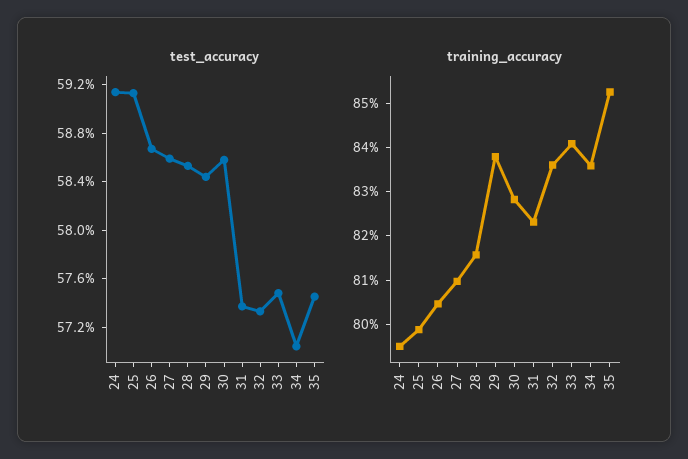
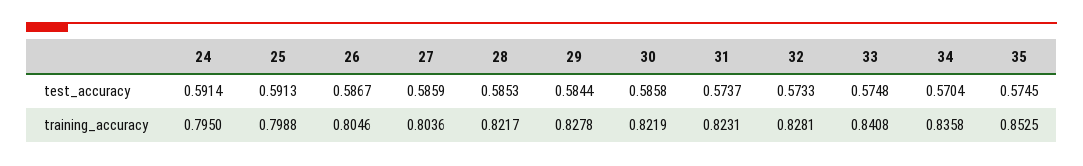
  {
    "test_accuracy": {
      "24": 0.5914,
      "25": 0.5913,
      "26": 0.5867,
      "27": 0.5859,
      "28": 0.5853,
      "29": 0.5844,
      "30": 0.5858,
      "31": 0.5737,
      "32": 0.5733,
      "33": 0.5748,
      "34": 0.5704,
      "35": 0.5745
    },
    "training_accuracy": {
      "24": 0.795,
      "25": 0.7988,
      "26": 0.8046,
-     "27": 0.81,
+     "27": 0.8036,
-     "28": 0.816,
+     "28": 0.8217,
-     "29": 0.838,
+     "29": 0.8278,
-     "30": 0.828,
+     "30": 0.8219,
      "31": 0.8231,
-     "32": 0.836,
+     "32": 0.8281,
      "33": 0.8408,
      "34": 0.8358,
      "35": 0.8525
    }
  }

